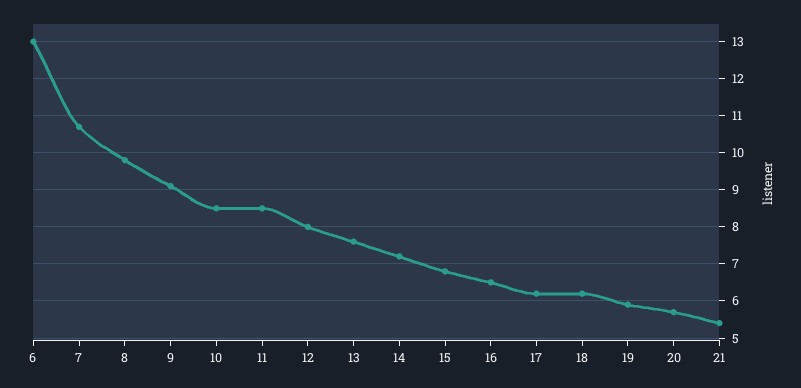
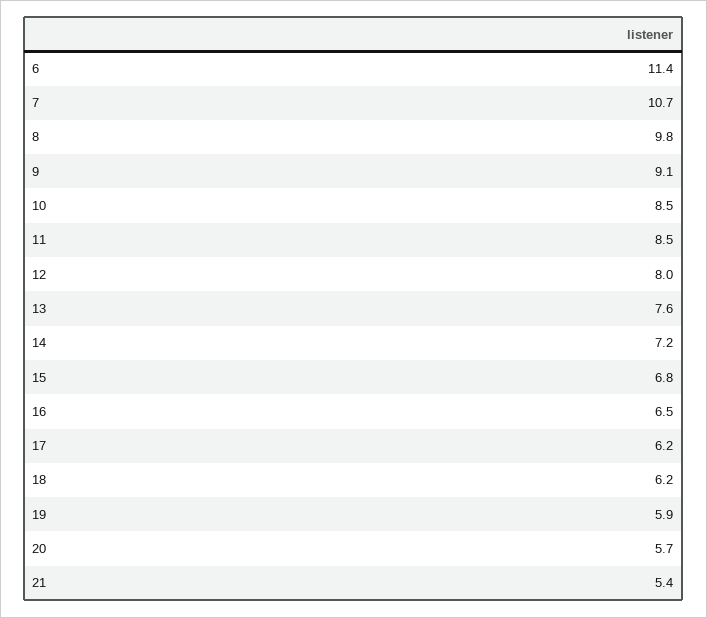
  {
-   "6": 13,
+   "6": 11.4,
    "7": 10.7,
    "8": 9.8,
    "9": 9.1,
    "10": 8.5,
    "11": 8.5,
    "12": 8,
    "13": 7.6,
    "14": 7.2,
    "15": 6.8,
    "16": 6.5,
    "17": 6.2,
    "18": 6.2,
    "19": 5.9,
    "20": 5.7,
    "21": 5.4
  }

